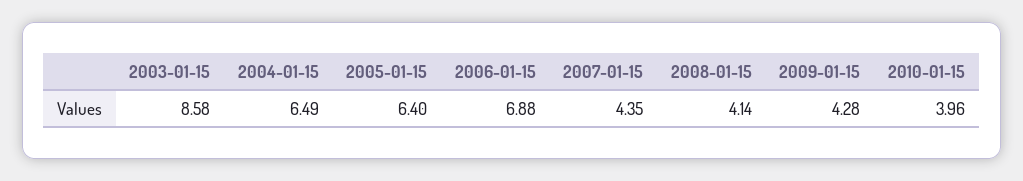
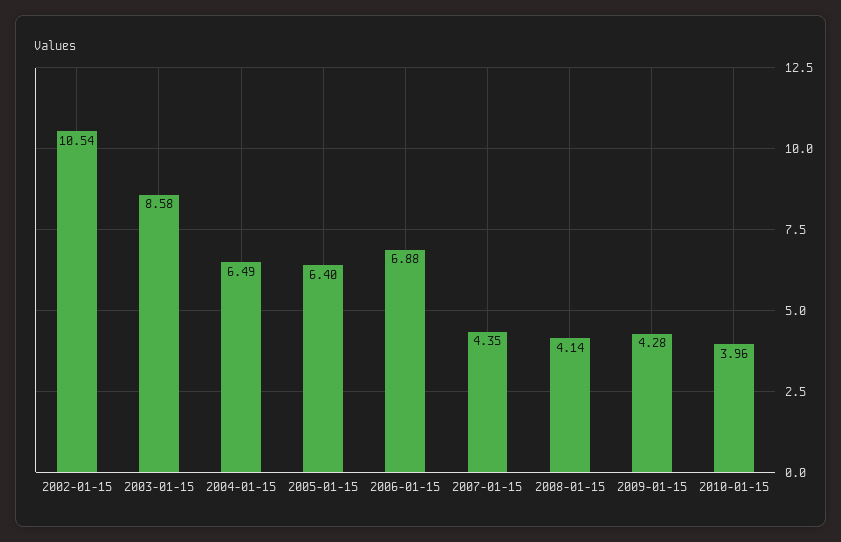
  {
    "2003-01-15": 8.58,
    "2004-01-15": 6.49,
    "2005-01-15": 6.4,
    "2006-01-15": 6.88,
    "2007-01-15": 4.35,
    "2008-01-15": 4.14,
    "2009-01-15": 4.28,
-   "2010-01-15": 3.96
+   "2010-01-15": 3.96,
+   "2002-01-15": 10.54
  }

